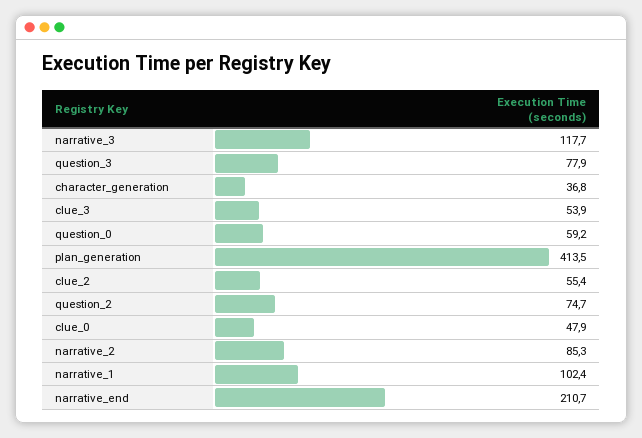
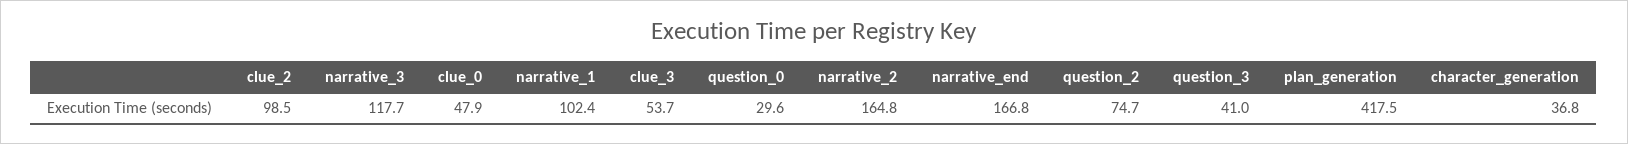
  {
    "narrative_3": 117.7,
-   "question_3": 77.9,
+   "question_3": 41,
    "character_generation": 36.8,
-   "clue_3": 53.9,
+   "clue_3": 53.7,
-   "question_0": 59.2,
+   "question_0": 29.6,
-   "plan_generation": 413.5,
+   "plan_generation": 417.5,
-   "clue_2": 55.4,
+   "clue_2": 98.5,
    "question_2": 74.7,
    "clue_0": 47.9,
-   "narrative_2": 85.3,
+   "narrative_2": 164.8,
    "narrative_1": 102.4,
-   "narrative_end": 210.7
+   "narrative_end": 166.8
  }

